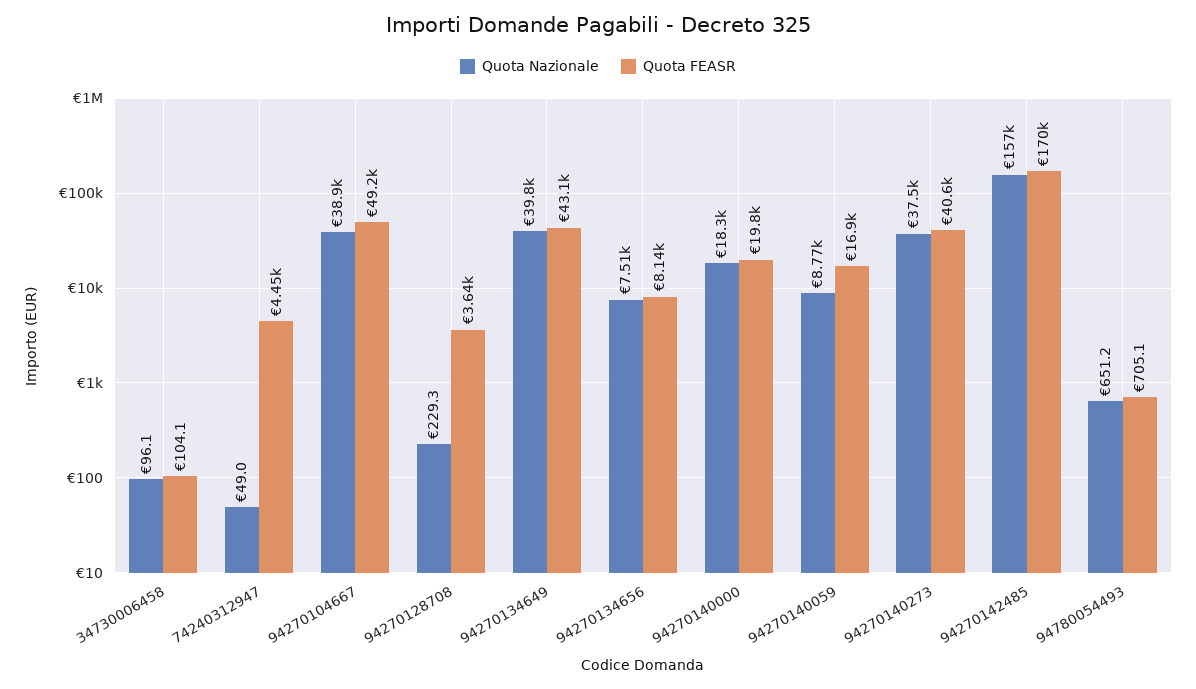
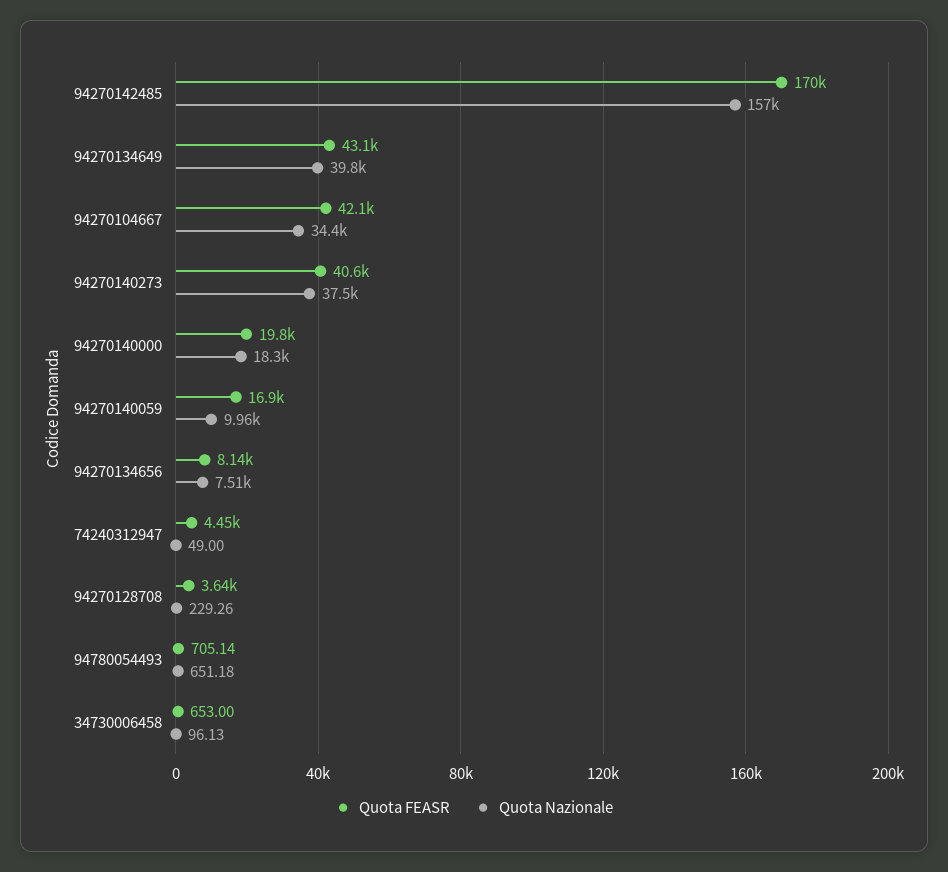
  {
    "Quota Nazionale": {
      "34730006458": 96.13,
      "74240312947": 49,
-     "94270104667": 38900,
+     "94270104667": 34400,
      "94270128708": 229.26,
      "94270134649": 39800,
      "94270134656": 7510,
      "94270140000": 18300,
-     "94270140059": 8770,
+     "94270140059": 9960,
      "94270140273": 37500,
      "94270142485": 157000,
      "94780054493": 651.18
    },
    "Quota FEASR": {
-     "34730006458": 104.1,
+     "34730006458": 653,
      "74240312947": 4450,
-     "94270104667": 49200,
+     "94270104667": 42100,
      "94270128708": 3640,
      "94270134649": 43100,
      "94270134656": 8140,
      "94270140000": 19800,
      "94270140059": 16900,
      "94270140273": 40600,
      "94270142485": 170000,
      "94780054493": 705.14
    }
  }

